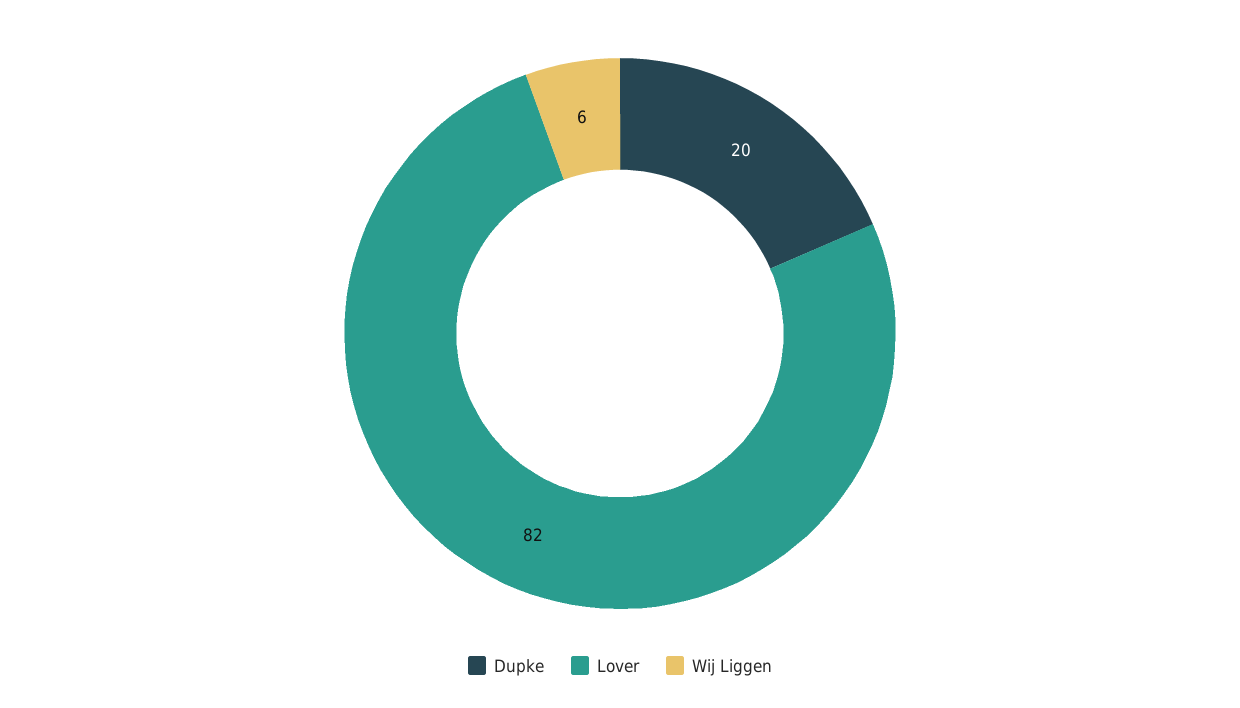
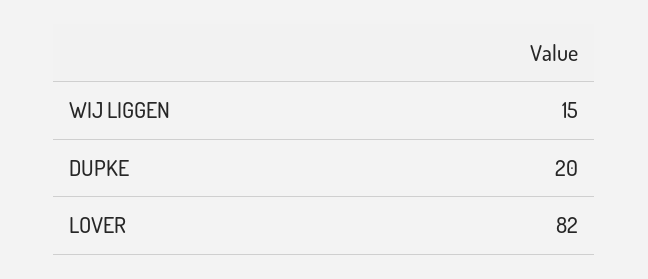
  {
    "Dupke": 20,
    "Lover": 82,
-   "Wij Liggen": 6
+   "Wij Liggen": 15
  }

